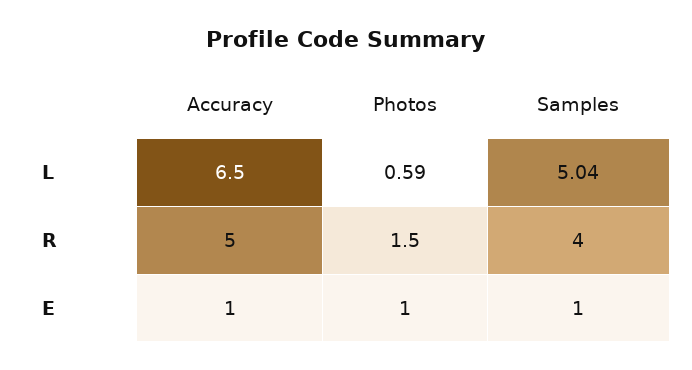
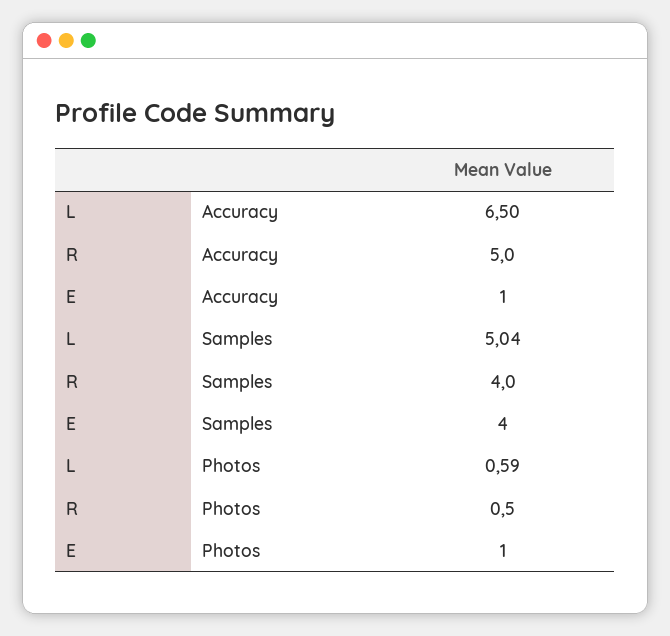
  {
    "Accuracy": {
      "L": 6.5,
      "R": 5,
      "E": 1
    },
    "Photos": {
      "L": 0.59,
-     "R": 1.5,
+     "R": 0.5,
      "E": 1
    },
    "Samples": {
      "L": 5.04,
      "R": 4,
-     "E": 1
+     "E": 4
    }
  }

